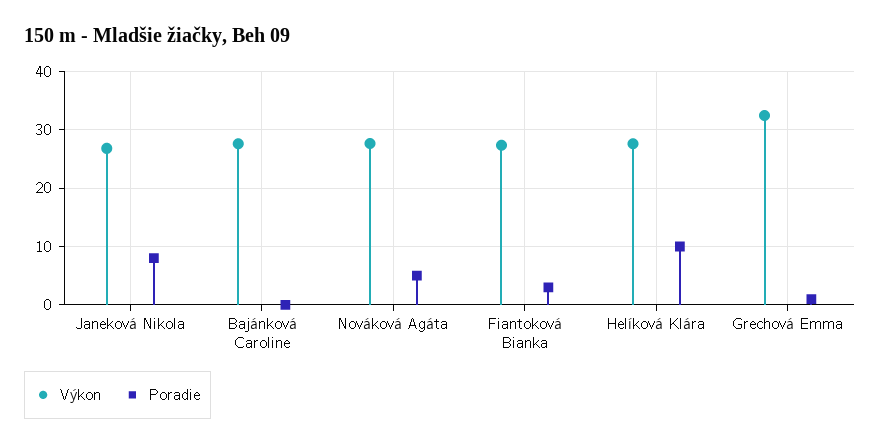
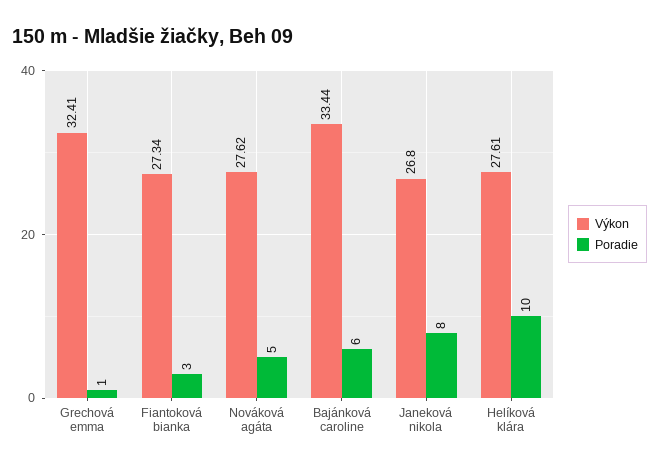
  {
    "Výkon": {
      "Janeková Nikola": 26.8,
-     "Bajánková Caroline": 28,
+     "Bajánková Caroline": 33.44,
      "Nováková Agáta": 27.62,
      "Fiantoková Bianka": 27.34,
      "Helíková Klára": 27.61,
      "Grechová Emma": 32.41
    },
    "Poradie": {
      "Janeková Nikola": 8,
-     "Bajánková Caroline": 0,
+     "Bajánková Caroline": 6,
      "Nováková Agáta": 5,
      "Fiantoková Bianka": 3,
      "Helíková Klára": 10,
      "Grechová Emma": 1
    }
  }

